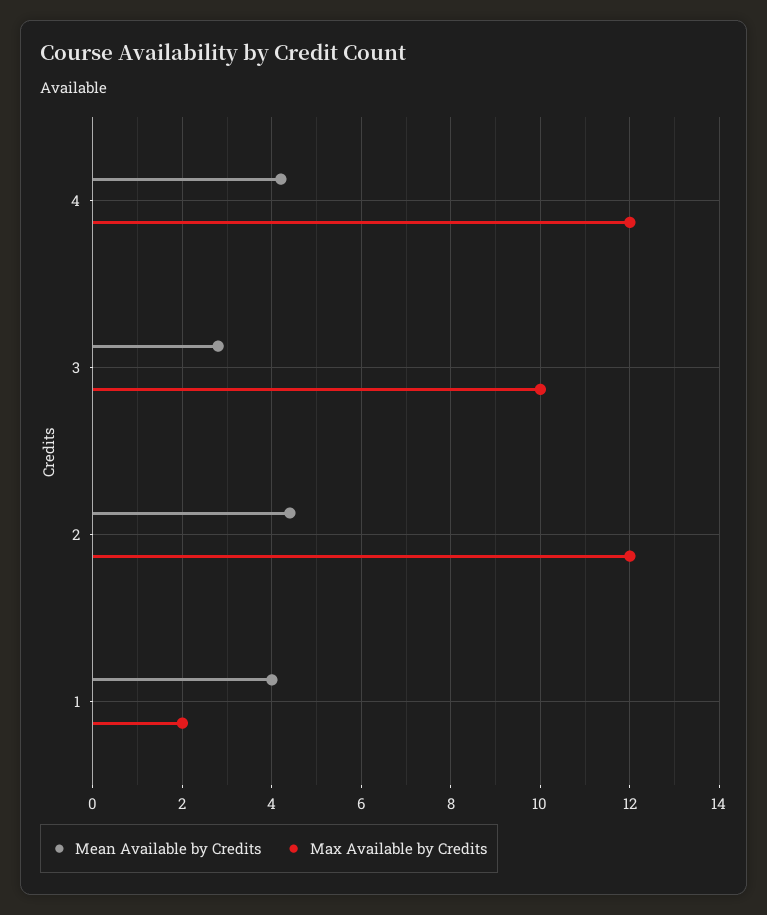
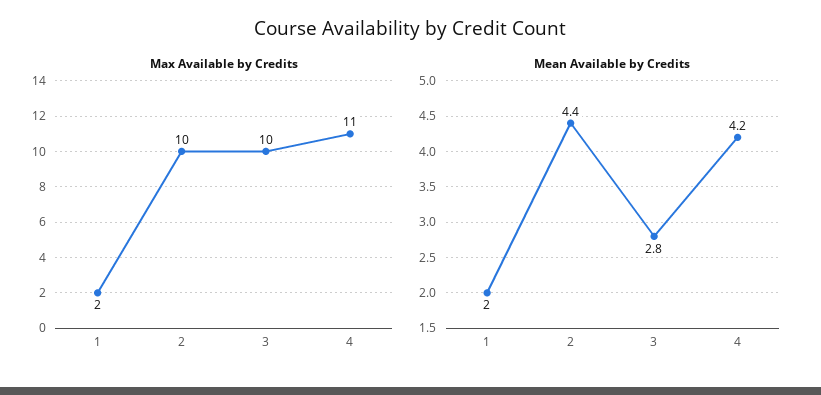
  {
    "Mean Available by Credits": {
      "4": 4.2,
      "3": 2.8,
      "2": 4.4,
-     "1": 4
+     "1": 2
    },
    "Max Available by Credits": {
-     "4": 12,
+     "4": 11,
      "3": 10,
-     "2": 12,
+     "2": 10,
      "1": 2
    }
  }

